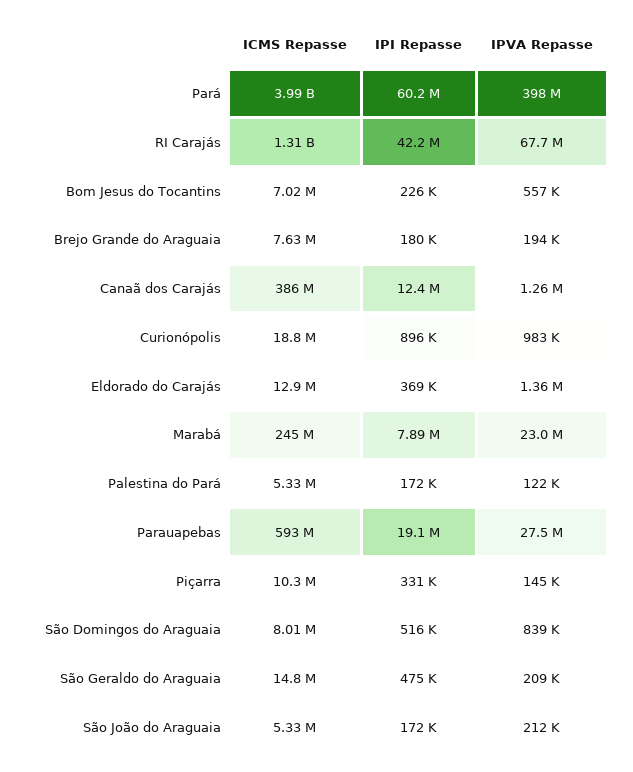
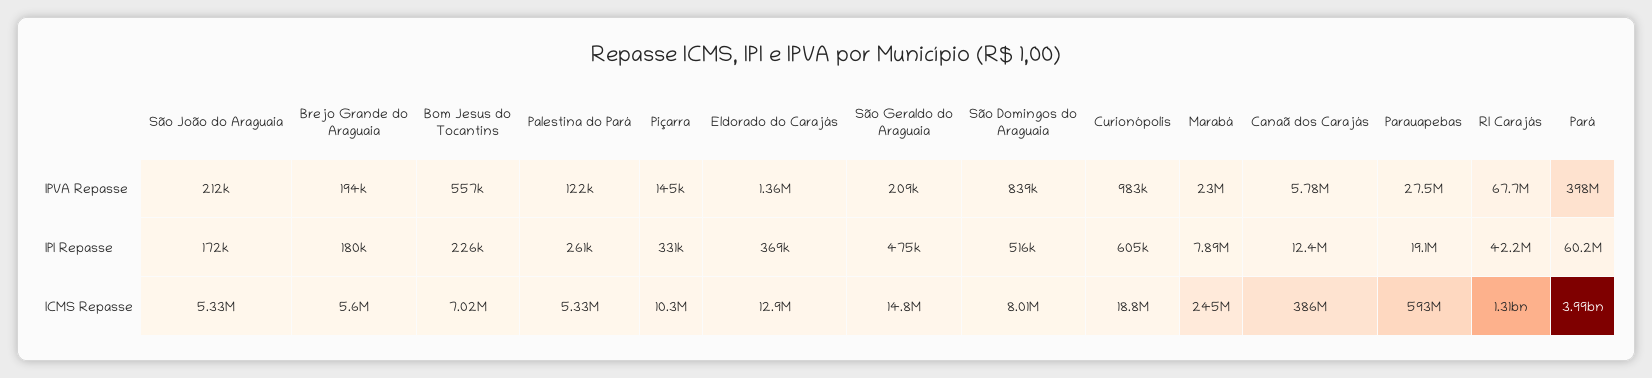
  {
    "ICMS Repasse": {
      "Pará": 3990000000,
      "RI Carajás": 1310000000,
      "Bom Jesus do Tocantins": 7020000,
-     "Brejo Grande do Araguaia": 7630000,
+     "Brejo Grande do Araguaia": 5600000,
      "Canaã dos Carajás": 386000000,
      "Curionópolis": 18800000,
      "Eldorado do Carajás": 12900000,
      "Marabá": 245000000,
      "Palestina do Pará": 5330000,
      "Parauapebas": 593000000,
      "Piçarra": 10300000,
      "São Domingos do Araguaia": 8010000,
      "São Geraldo do Araguaia": 14800000,
      "São João do Araguaia": 5330000
    },
    "IPI Repasse": {
      "Pará": 60200000,
      "RI Carajás": 42200000,
      "Bom Jesus do Tocantins": 226000,
      "Brejo Grande do Araguaia": 180000,
      "Canaã dos Carajás": 12400000,
-     "Curionópolis": 896000,
+     "Curionópolis": 605000,
      "Eldorado do Carajás": 369000,
      "Marabá": 7890000,
-     "Palestina do Pará": 172000,
+     "Palestina do Pará": 261000,
      "Parauapebas": 19100000,
      "Piçarra": 331000,
      "São Domingos do Araguaia": 516000,
      "São Geraldo do Araguaia": 475000,
      "São João do Araguaia": 172000
    },
    "IPVA Repasse": {
      "Pará": 398000000,
      "RI Carajás": 67700000,
      "Bom Jesus do Tocantins": 557000,
      "Brejo Grande do Araguaia": 194000,
-     "Canaã dos Carajás": 1260000,
+     "Canaã dos Carajás": 5780000,
      "Curionópolis": 983000,
      "Eldorado do Carajás": 1360000,
      "Marabá": 23000000,
      "Palestina do Pará": 122000,
      "Parauapebas": 27500000,
      "Piçarra": 145000,
      "São Domingos do Araguaia": 839000,
      "São Geraldo do Araguaia": 209000,
      "São João do Araguaia": 212000
    }
  }

